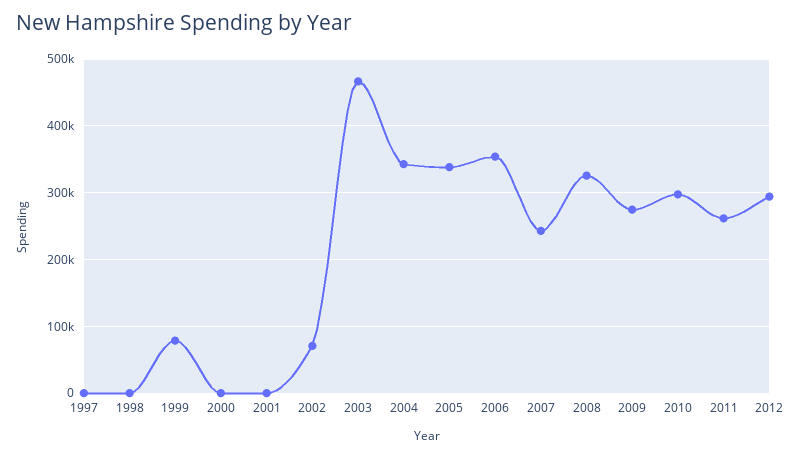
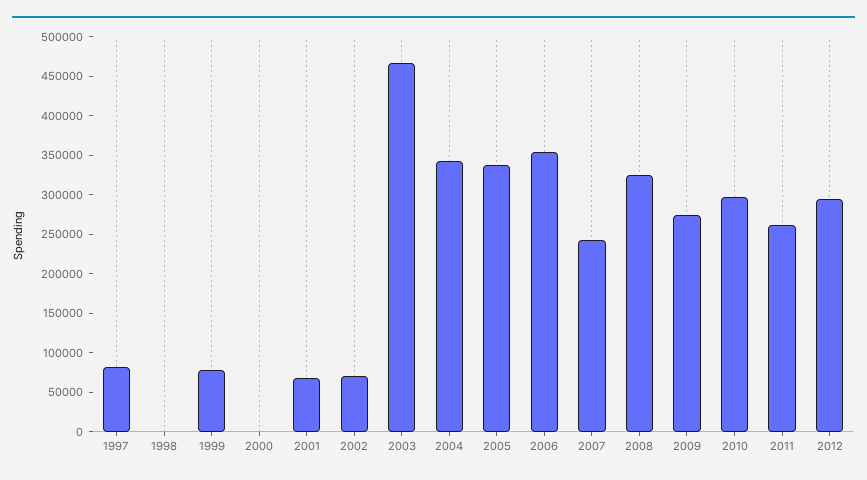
  {
-   "1997": 0,
+   "1997": 75000,
    "1998": 0,
    "1999": 80000,
    "2000": 0,
-   "2001": 0,
+   "2001": 75000,
    "2002": 70000,
    "2003": 470000,
    "2004": 340000,
    "2005": 340000,
    "2006": 350000,
    "2007": 240000,
    "2008": 330000,
    "2009": 270000,
    "2010": 300000,
    "2011": 260000,
    "2012": 290000
  }

